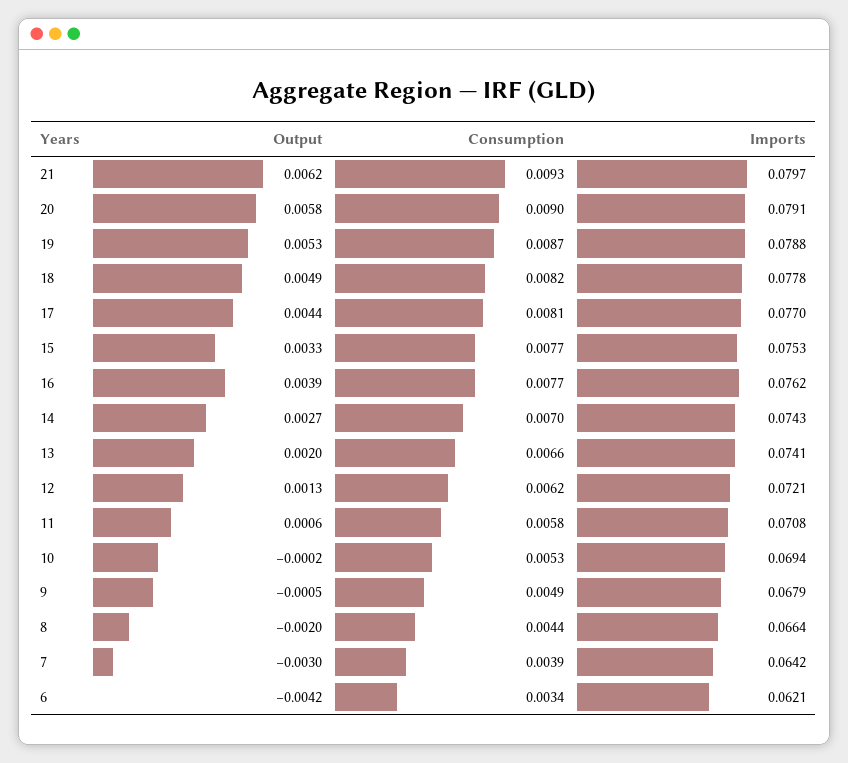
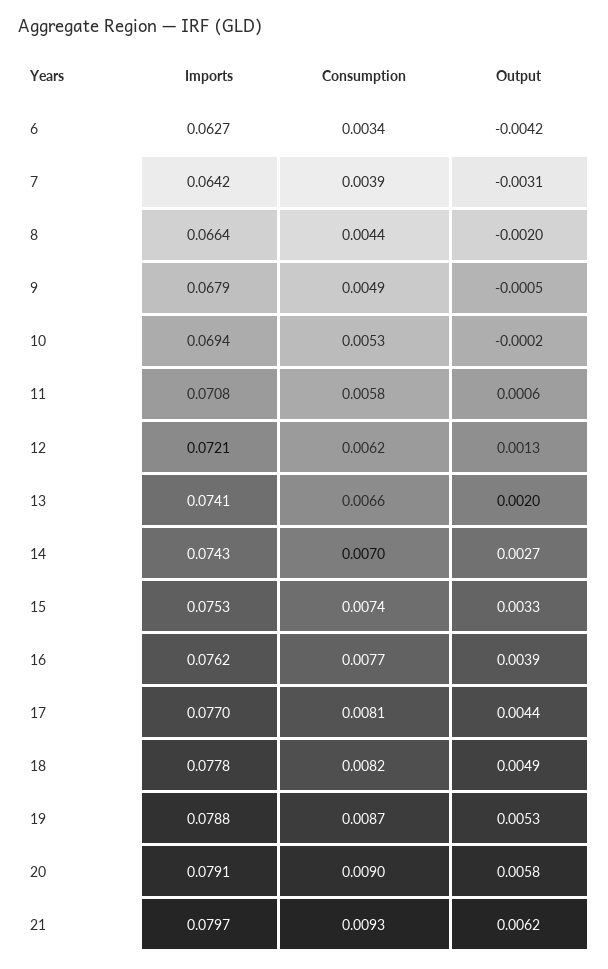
  {
    "Output": {
      "21": 0.0062,
      "20": 0.0058,
      "19": 0.0053,
      "18": 0.0049,
      "17": 0.0044,
      "15": 0.0033,
      "16": 0.0039,
      "14": 0.0027,
      "13": 0.002,
      "12": 0.0013,
      "11": 0.0006,
      "10": -0.0002,
      "9": -0.0005,
      "8": -0.002,
-     "7": -0.003,
+     "7": -0.0031,
      "6": -0.0042
    },
    "Consumption": {
      "21": 0.0093,
      "20": 0.009,
      "19": 0.0087,
      "18": 0.0082,
      "17": 0.0081,
-     "15": 0.0077,
+     "15": 0.0074,
      "16": 0.0077,
      "14": 0.007,
      "13": 0.0066,
      "12": 0.0062,
      "11": 0.0058,
      "10": 0.0053,
      "9": 0.0049,
      "8": 0.0044,
      "7": 0.0039,
      "6": 0.0034
    },
    "Imports": {
      "21": 0.0797,
      "20": 0.0791,
      "19": 0.0788,
      "18": 0.0778,
      "17": 0.077,
      "15": 0.0753,
      "16": 0.0762,
      "14": 0.0743,
      "13": 0.0741,
      "12": 0.0721,
      "11": 0.0708,
      "10": 0.0694,
      "9": 0.0679,
      "8": 0.0664,
      "7": 0.0642,
-     "6": 0.0621
+     "6": 0.0627
    }
  }

